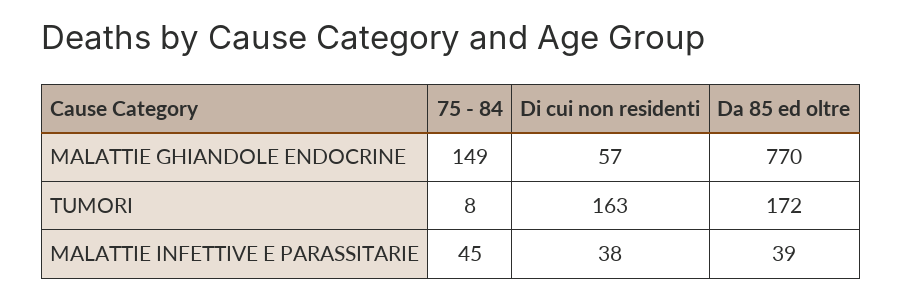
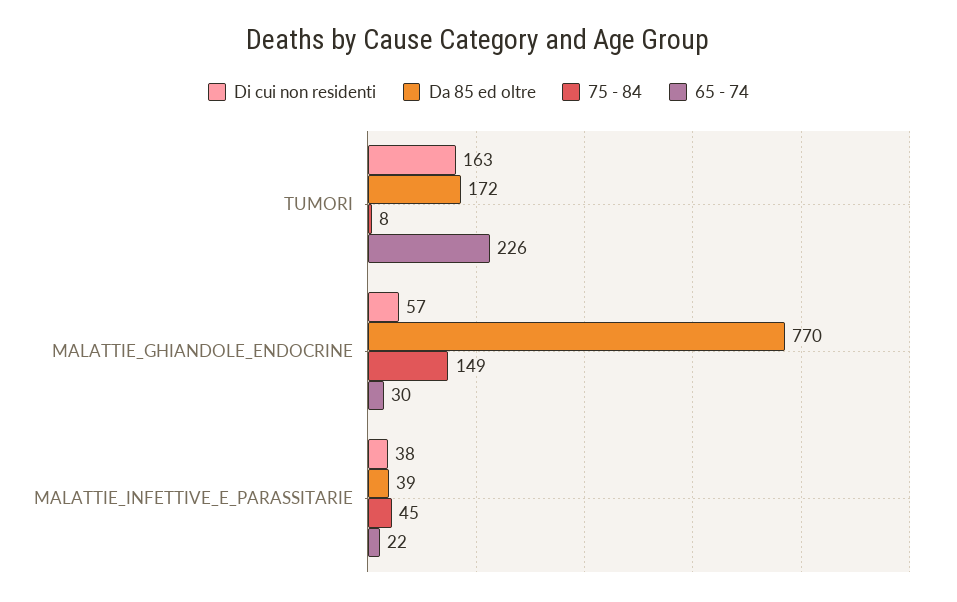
  {
    "75 - 84": {
      "MALATTIE GHIANDOLE ENDOCRINE": 149,
      "TUMORI": 8,
      "MALATTIE INFETTIVE E PARASSITARIE": 45
    },
    "Di cui non residenti": {
      "MALATTIE GHIANDOLE ENDOCRINE": 57,
      "TUMORI": 163,
      "MALATTIE INFETTIVE E PARASSITARIE": 38
    },
    "Da 85 ed oltre": {
      "MALATTIE GHIANDOLE ENDOCRINE": 770,
      "TUMORI": 172,
      "MALATTIE INFETTIVE E PARASSITARIE": 39
-   }
+   },
+   "65 - 74": {
+     "TUMORI": 226,
+     "MALATTIE GHIANDOLE ENDOCRINE": 30,
+     "MALATTIE INFETTIVE E PARASSITARIE": 22
+   }
  }

